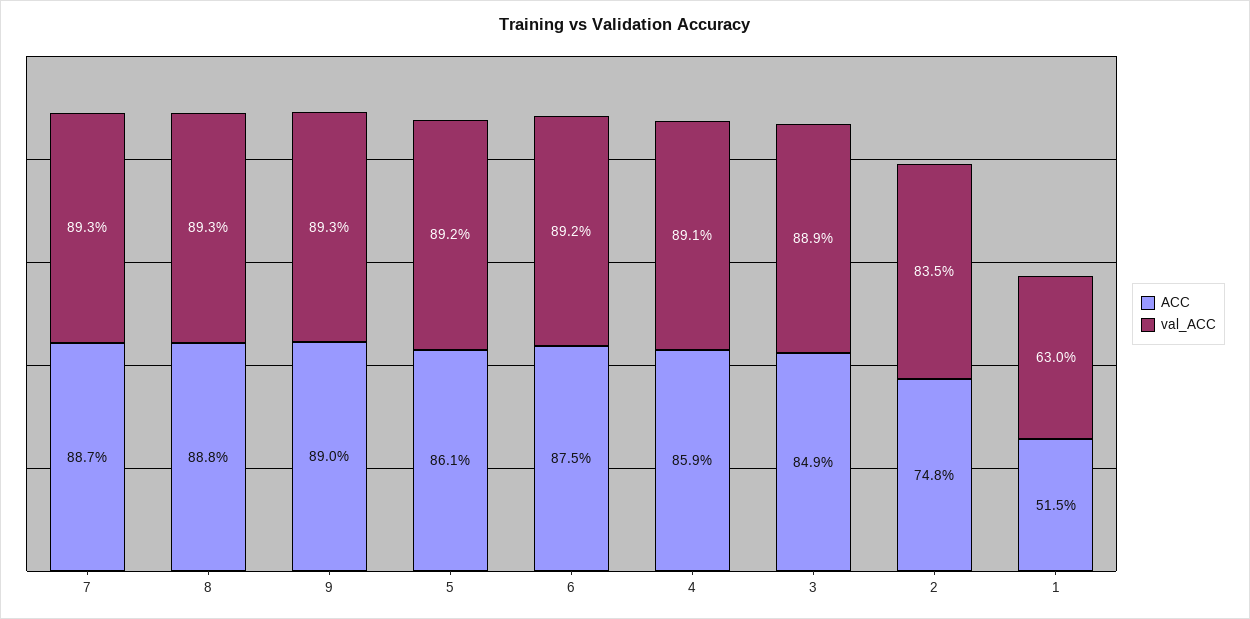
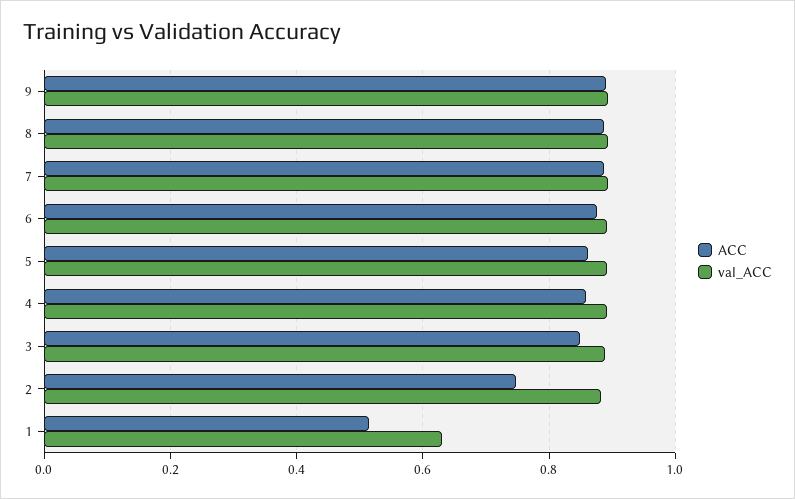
  {
    "ACC": {
      "7": 0.887,
      "8": 0.888,
      "9": 0.89,
      "5": 0.861,
      "6": 0.875,
      "4": 0.859,
      "3": 0.849,
      "2": 0.748,
      "1": 0.515
    },
    "val_ACC": {
      "7": 0.893,
      "8": 0.893,
      "9": 0.893,
      "5": 0.892,
      "6": 0.892,
      "4": 0.891,
      "3": 0.889,
-     "2": 0.835,
+     "2": 0.88,
      "1": 0.63
    }
  }

